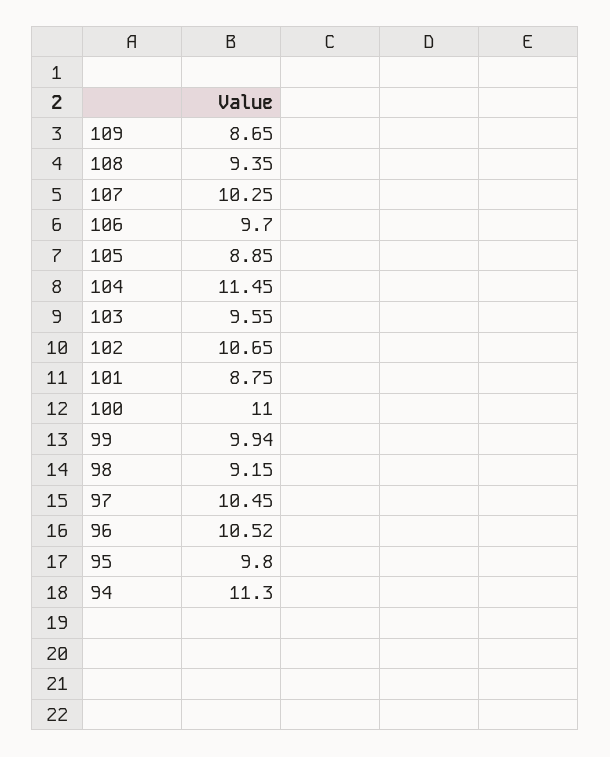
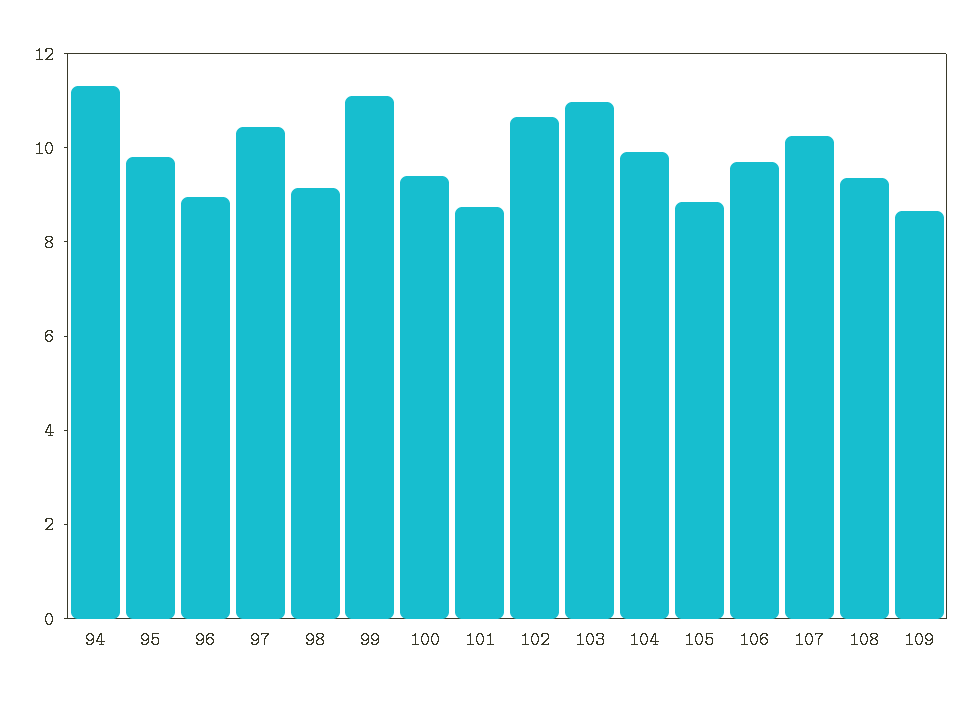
  {
    "109": 8.65,
    "108": 9.35,
    "107": 10.25,
    "106": 9.7,
    "105": 8.85,
-   "104": 11.45,
+   "104": 10,
-   "103": 9.55,
+   "103": 11,
    "102": 10.65,
    "101": 8.75,
-   "100": 11,
+   "100": 9.5,
-   "99": 9.94,
+   "99": 11,
    "98": 9.15,
    "97": 10.45,
-   "96": 10.52,
+   "96": 9,
    "95": 9.8,
    "94": 11.3
  }

